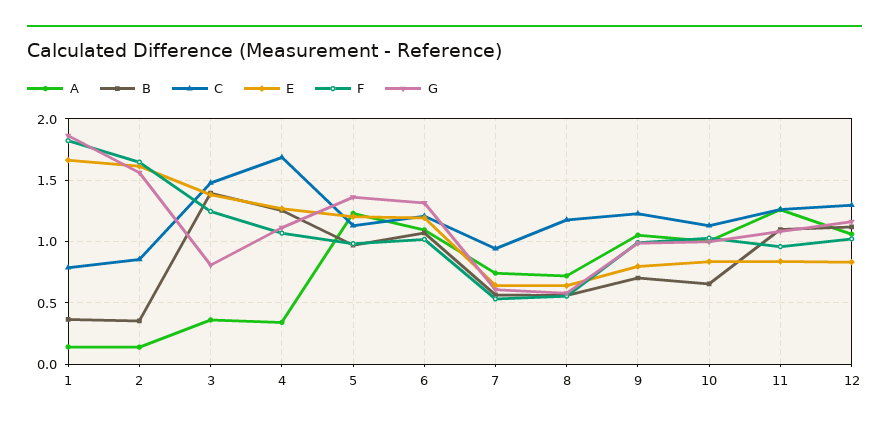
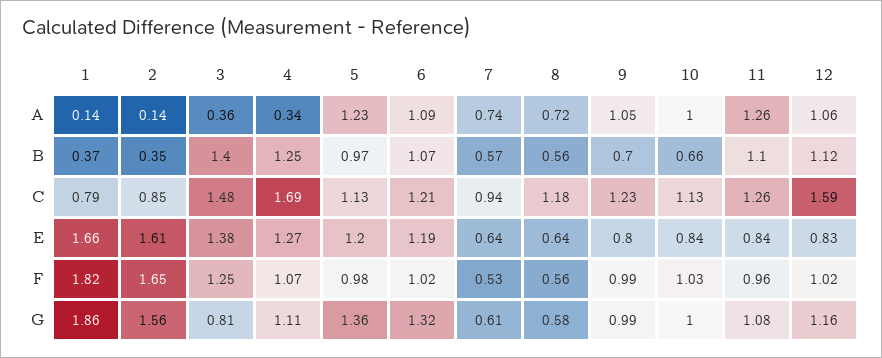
  {
    "A": {
      "1": 0.14,
      "2": 0.14,
      "3": 0.36,
      "4": 0.34,
      "5": 1.23,
      "6": 1.09,
      "7": 0.74,
      "8": 0.72,
      "9": 1.05,
      "10": 1,
      "11": 1.26,
      "12": 1.06
    },
    "B": {
      "1": 0.37,
      "2": 0.35,
      "3": 1.4,
      "4": 1.25,
      "5": 0.97,
      "6": 1.07,
      "7": 0.57,
      "8": 0.56,
      "9": 0.7,
      "10": 0.66,
      "11": 1.1,
      "12": 1.12
    },
    "C": {
      "1": 0.79,
      "2": 0.85,
      "3": 1.48,
      "4": 1.69,
      "5": 1.13,
      "6": 1.21,
      "7": 0.94,
      "8": 1.18,
      "9": 1.23,
      "10": 1.13,
      "11": 1.26,
-     "12": 1.3
+     "12": 1.59
    },
    "E": {
      "1": 1.66,
      "2": 1.61,
      "3": 1.38,
      "4": 1.27,
      "5": 1.2,
      "6": 1.19,
      "7": 0.64,
      "8": 0.64,
      "9": 0.8,
      "10": 0.84,
      "11": 0.84,
      "12": 0.83
    },
    "F": {
      "1": 1.82,
      "2": 1.65,
      "3": 1.25,
      "4": 1.07,
      "5": 0.98,
      "6": 1.02,
      "7": 0.53,
      "8": 0.56,
      "9": 0.99,
      "10": 1.03,
      "11": 0.96,
      "12": 1.02
    },
    "G": {
      "1": 1.86,
      "2": 1.56,
      "3": 0.81,
      "4": 1.11,
      "5": 1.36,
      "6": 1.32,
      "7": 0.61,
      "8": 0.58,
      "9": 0.99,
      "10": 1,
      "11": 1.08,
      "12": 1.16
    }
  }

